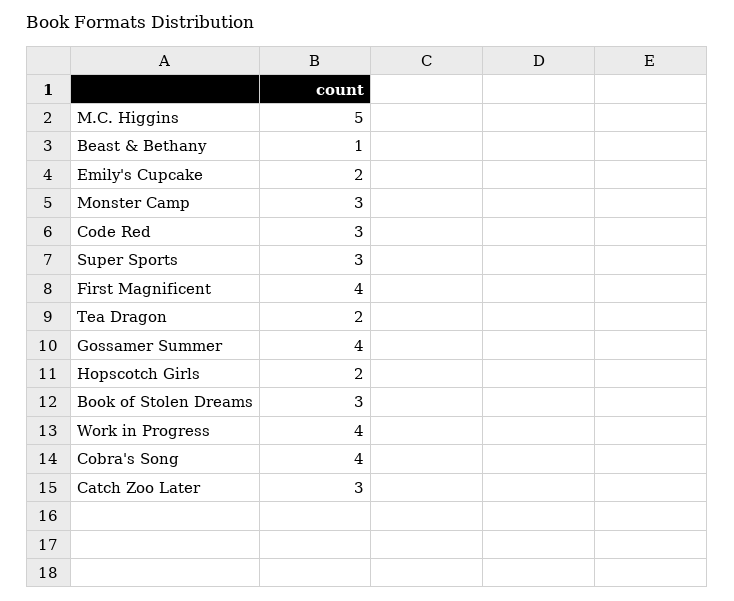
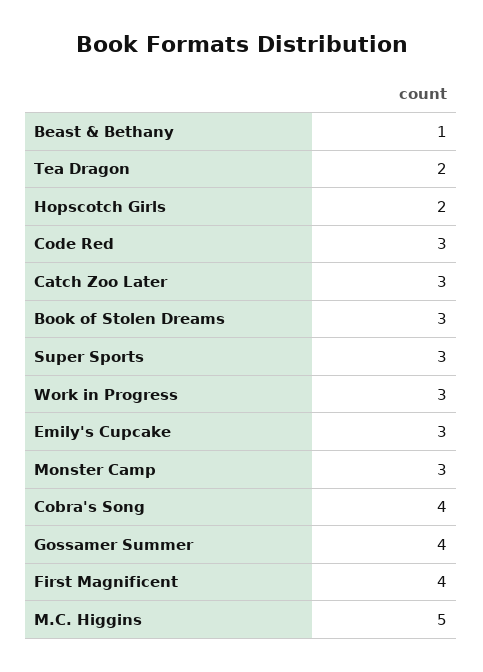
  {
    "M.C. Higgins": 5,
    "Beast & Bethany": 1,
-   "Emily's Cupcake": 2,
+   "Emily's Cupcake": 3,
    "Monster Camp": 3,
    "Code Red": 3,
    "Super Sports": 3,
    "First Magnificent": 4,
    "Tea Dragon": 2,
    "Gossamer Summer": 4,
    "Hopscotch Girls": 2,
    "Book of Stolen Dreams": 3,
-   "Work in Progress": 4,
+   "Work in Progress": 3,
    "Cobra's Song": 4,
    "Catch Zoo Later": 3
  }

